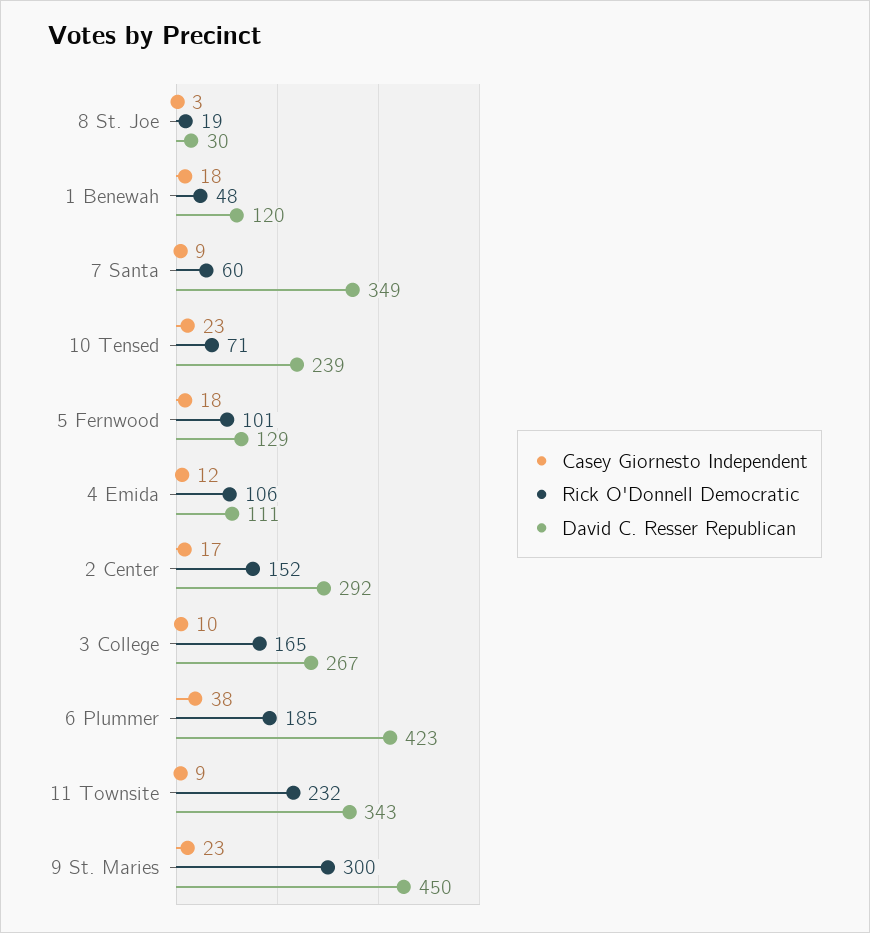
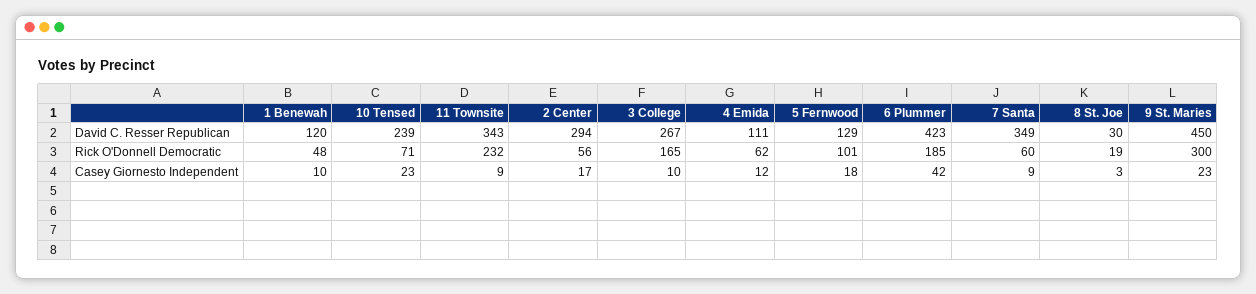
  {
    "Casey Giornesto Independent": {
      "8 St. Joe": 3,
-     "1 Benewah": 18,
+     "1 Benewah": 10,
      "7 Santa": 9,
      "10 Tensed": 23,
      "5 Fernwood": 18,
      "4 Emida": 12,
      "2 Center": 17,
      "3 College": 10,
-     "6 Plummer": 38,
+     "6 Plummer": 42,
      "11 Townsite": 9,
      "9 St. Maries": 23
    },
    "Rick O'Donnell Democratic": {
      "8 St. Joe": 19,
      "1 Benewah": 48,
      "7 Santa": 60,
      "10 Tensed": 71,
      "5 Fernwood": 101,
-     "4 Emida": 106,
+     "4 Emida": 62,
-     "2 Center": 152,
+     "2 Center": 56,
      "3 College": 165,
      "6 Plummer": 185,
      "11 Townsite": 232,
      "9 St. Maries": 300
    },
    "David C. Resser Republican": {
      "8 St. Joe": 30,
      "1 Benewah": 120,
      "7 Santa": 349,
      "10 Tensed": 239,
      "5 Fernwood": 129,
      "4 Emida": 111,
-     "2 Center": 292,
+     "2 Center": 294,
      "3 College": 267,
      "6 Plummer": 423,
      "11 Townsite": 343,
      "9 St. Maries": 450
    }
  }

